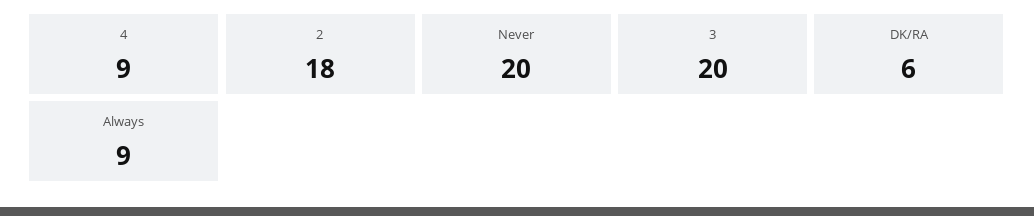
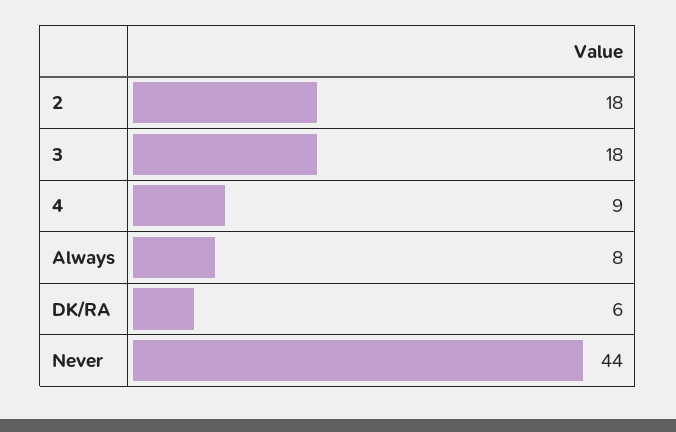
  {
    "4": 9,
    "2": 18,
-   "Never": 20,
+   "Never": 44,
-   "3": 20,
+   "3": 18,
    "DK/RA": 6,
-   "Always": 9
+   "Always": 8
  }

